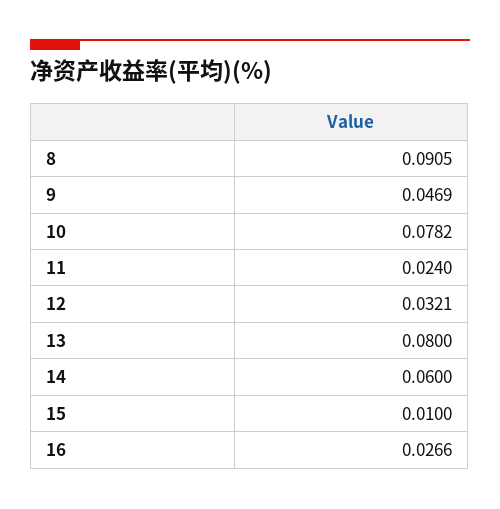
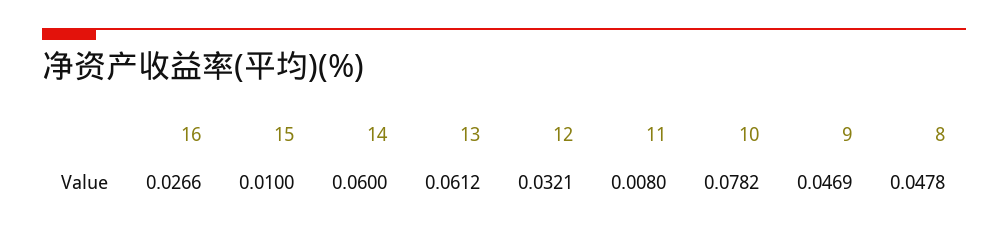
  {
-   "8": 0.0905,
+   "8": 0.0478,
    "9": 0.0469,
    "10": 0.0782,
-   "11": 0.024,
+   "11": 0.008,
    "12": 0.0321,
-   "13": 0.08,
+   "13": 0.0612,
    "14": 0.06,
    "15": 0.01,
    "16": 0.0266
  }

